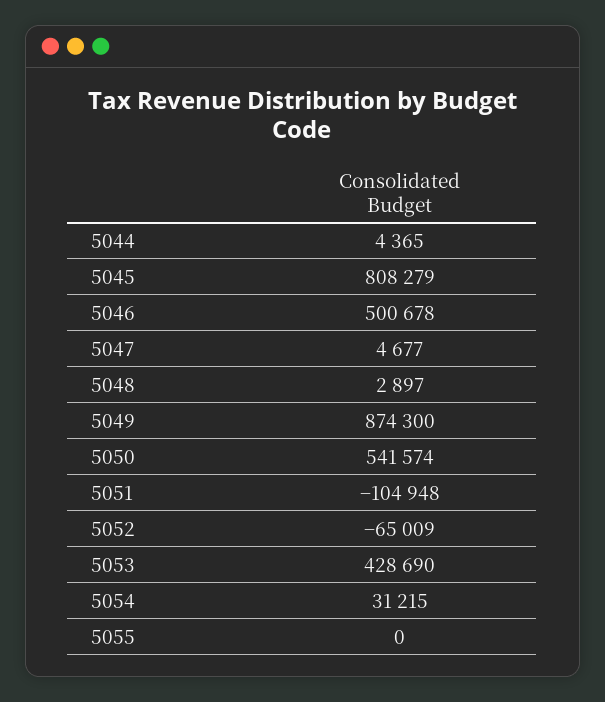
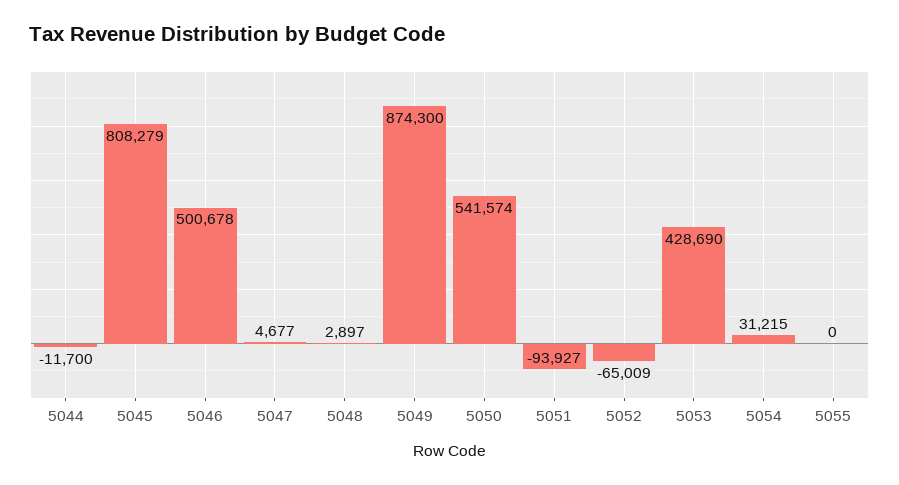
  {
-   "5044": 4365,
+   "5044": -11700,
    "5045": 808279,
    "5046": 500678,
    "5047": 4677,
    "5048": 2897,
    "5049": 874300,
    "5050": 541574,
-   "5051": -104948,
+   "5051": -93927,
    "5052": -65009,
    "5053": 428690,
    "5054": 31215,
    "5055": 0
  }

